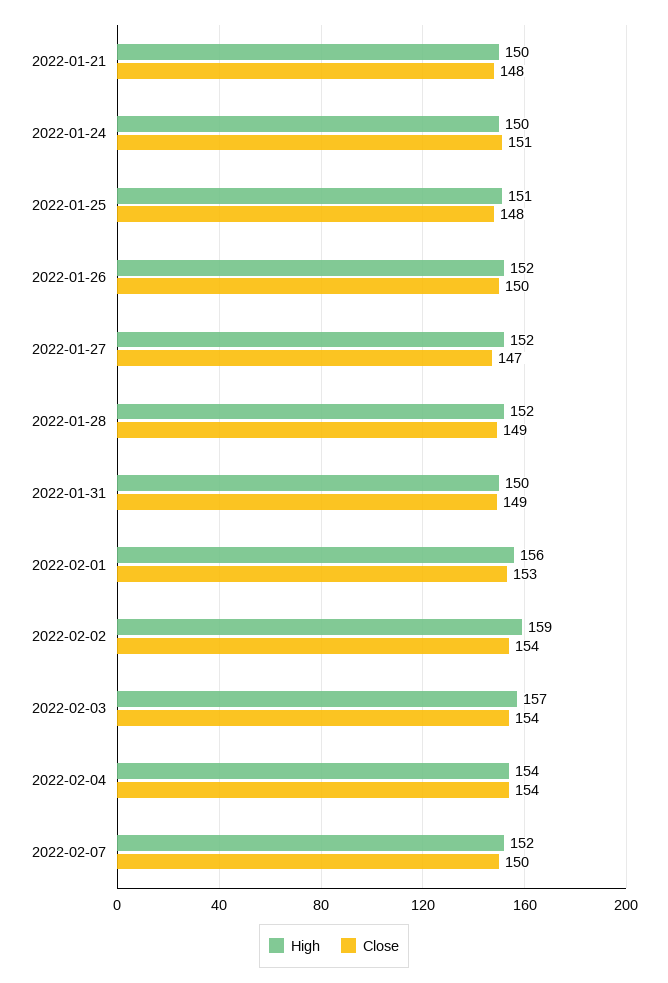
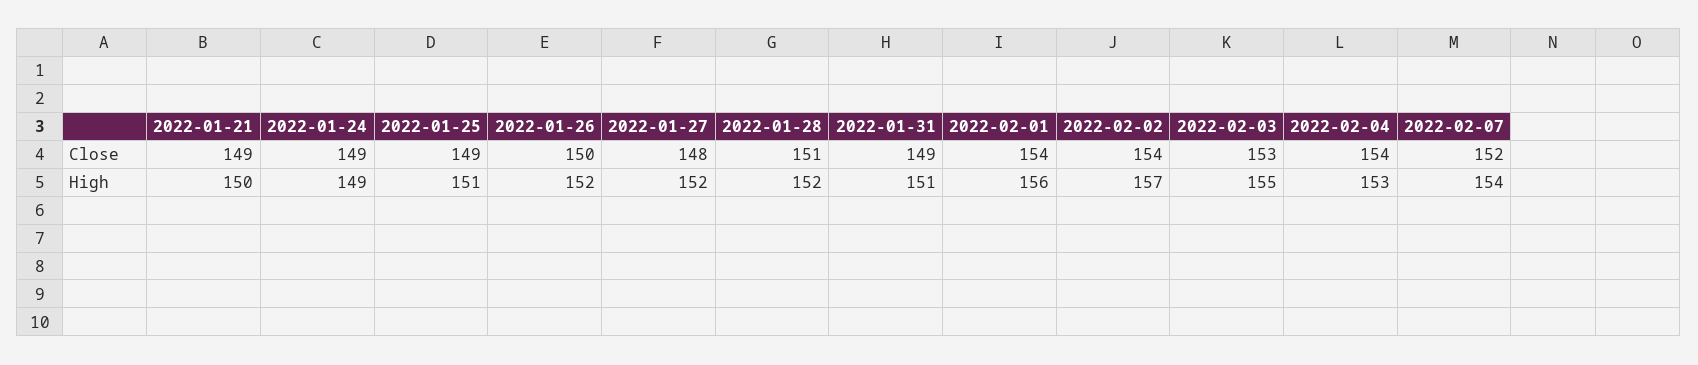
  {
    "High": {
      "2022-01-21": 150,
-     "2022-01-24": 150,
+     "2022-01-24": 149,
      "2022-01-25": 151,
      "2022-01-26": 152,
      "2022-01-27": 152,
      "2022-01-28": 152,
-     "2022-01-31": 150,
+     "2022-01-31": 151,
      "2022-02-01": 156,
-     "2022-02-02": 159,
+     "2022-02-02": 157,
-     "2022-02-03": 157,
+     "2022-02-03": 155,
-     "2022-02-04": 154,
+     "2022-02-04": 153,
-     "2022-02-07": 152
+     "2022-02-07": 154
    },
    "Close": {
-     "2022-01-21": 148,
+     "2022-01-21": 149,
-     "2022-01-24": 151,
+     "2022-01-24": 149,
-     "2022-01-25": 148,
+     "2022-01-25": 149,
      "2022-01-26": 150,
-     "2022-01-27": 147,
+     "2022-01-27": 148,
-     "2022-01-28": 149,
+     "2022-01-28": 151,
      "2022-01-31": 149,
-     "2022-02-01": 153,
+     "2022-02-01": 154,
      "2022-02-02": 154,
-     "2022-02-03": 154,
+     "2022-02-03": 153,
      "2022-02-04": 154,
-     "2022-02-07": 150
+     "2022-02-07": 152
    }
  }

